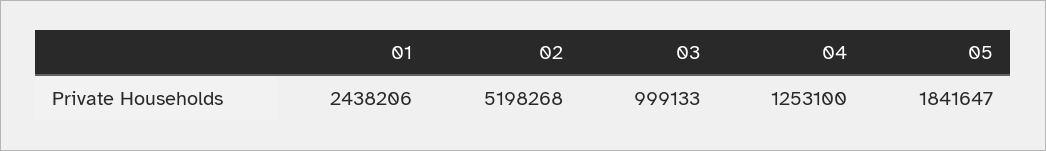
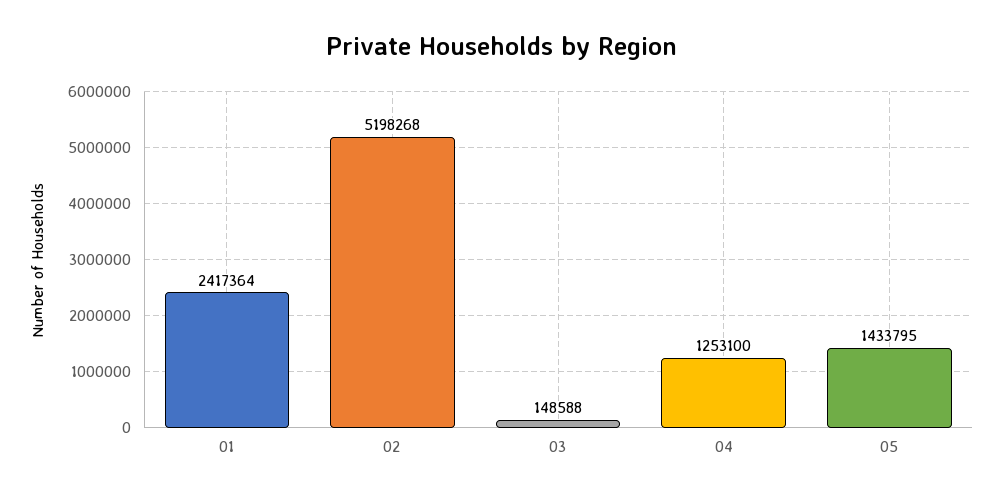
  {
-   "01": 2438206,
+   "01": 2417364,
    "02": 5198268,
-   "03": 999133,
+   "03": 148588,
    "04": 1253100,
-   "05": 1841647
+   "05": 1433795
  }

